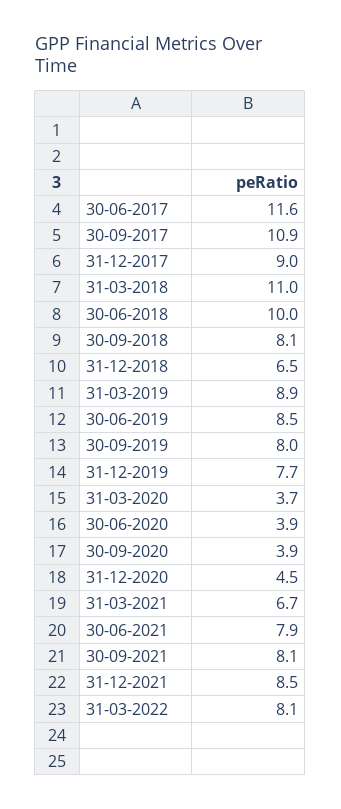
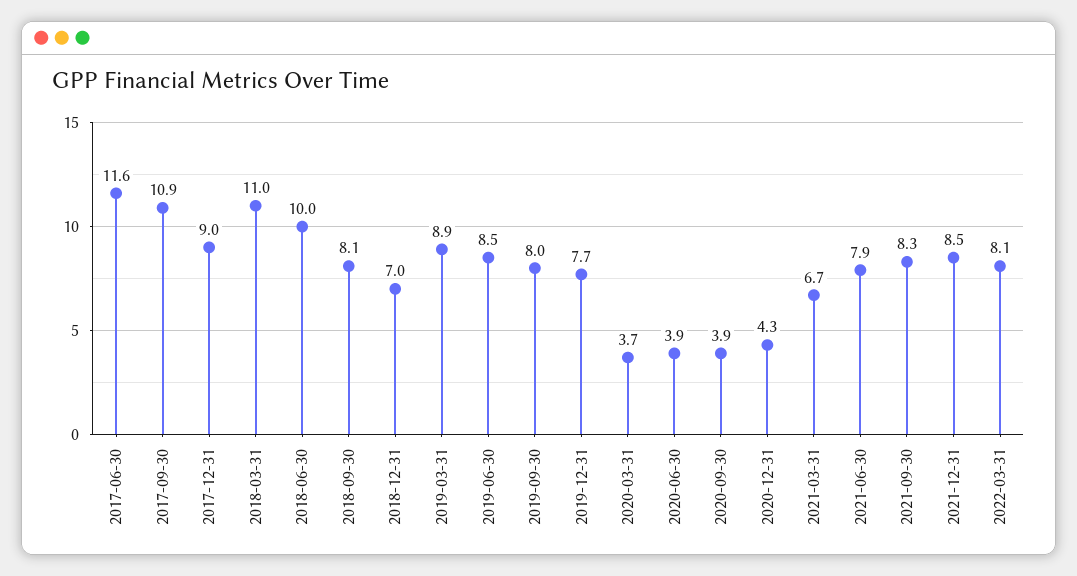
  {
    "30-06-2017": 11.6,
    "30-09-2017": 10.9,
    "31-12-2017": 9,
    "31-03-2018": 11,
    "30-06-2018": 10,
    "30-09-2018": 8.1,
-   "31-12-2018": 6.5,
+   "31-12-2018": 7,
    "31-03-2019": 8.9,
    "30-06-2019": 8.5,
    "30-09-2019": 8,
    "31-12-2019": 7.7,
    "31-03-2020": 3.7,
    "30-06-2020": 3.9,
    "30-09-2020": 3.9,
-   "31-12-2020": 4.5,
+   "31-12-2020": 4.3,
    "31-03-2021": 6.7,
    "30-06-2021": 7.9,
-   "30-09-2021": 8.1,
+   "30-09-2021": 8.3,
    "31-12-2021": 8.5,
    "31-03-2022": 8.1
  }

